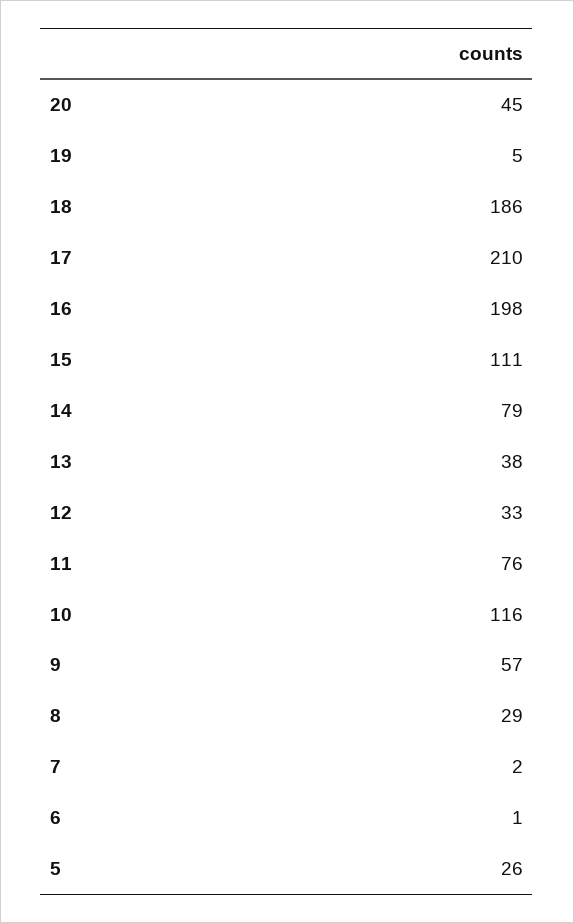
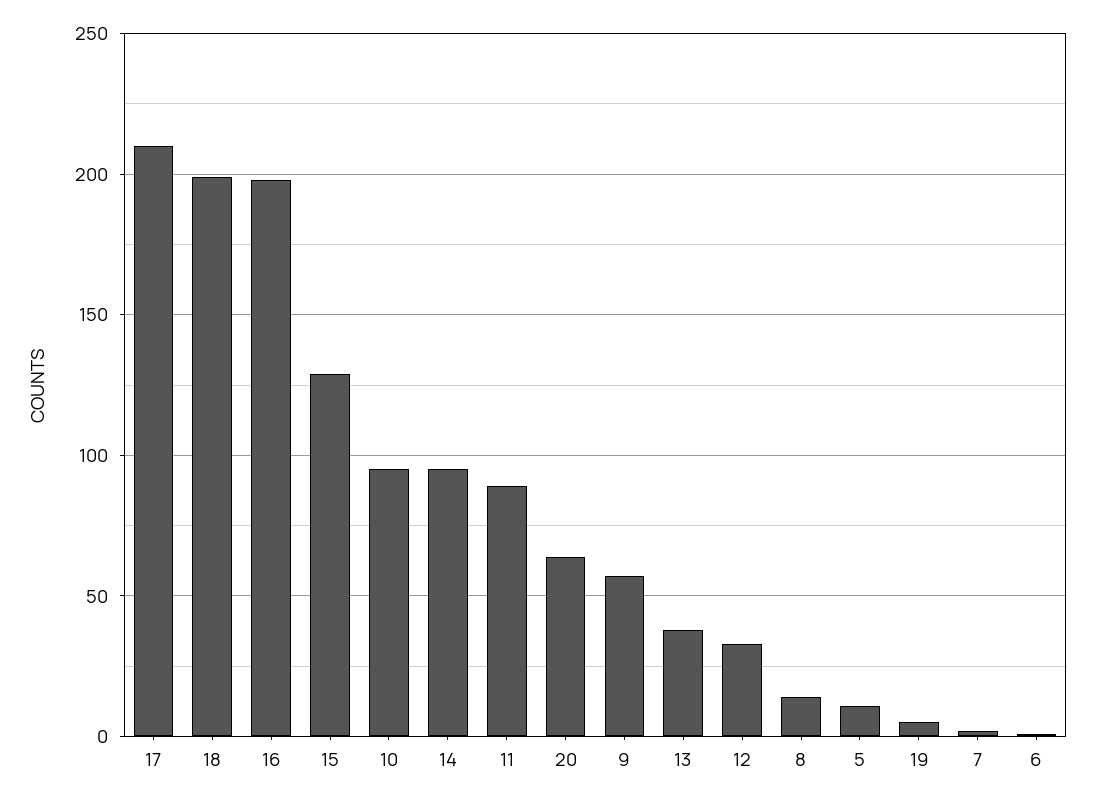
  {
-   "20": 45,
+   "20": 65,
    "19": 5,
-   "18": 186,
+   "18": 200,
    "17": 210,
    "16": 198,
-   "15": 111,
+   "15": 130,
-   "14": 79,
+   "14": 95,
    "13": 38,
    "12": 33,
-   "11": 76,
+   "11": 90,
-   "10": 116,
+   "10": 95,
    "9": 57,
-   "8": 29,
+   "8": 15,
    "7": 2,
    "6": 1,
-   "5": 26
+   "5": 10
  }

